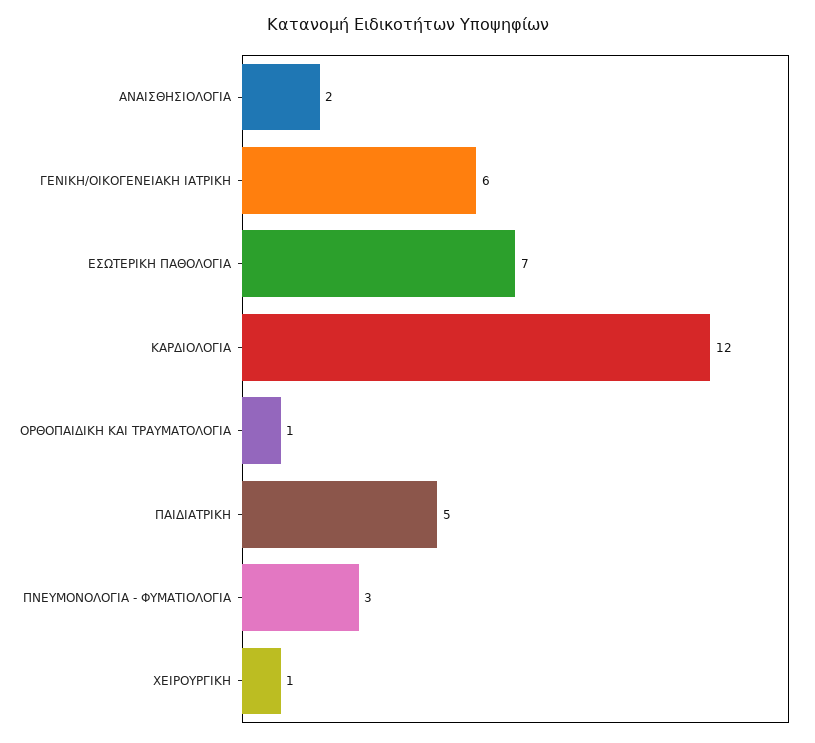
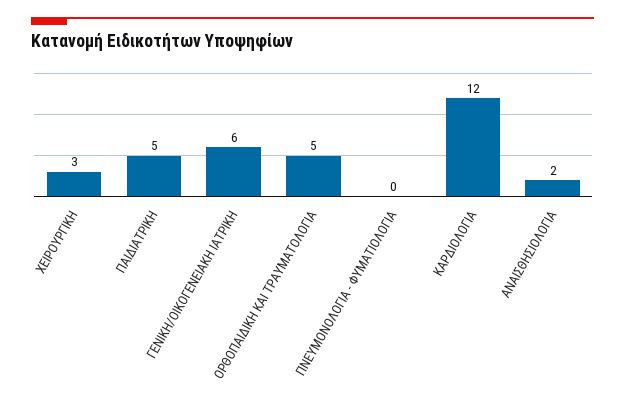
  {
    "ΑΝΑΙΣΘΗΣΙΟΛΟΓΙΑ": 2,
    "ΓΕΝΙΚΗ/ΟΙΚΟΓΕΝΕΙΑΚΗ ΙΑΤΡΙΚΗ": 6,
-   "ΕΣΩΤΕΡΙΚΗ ΠΑΘΟΛΟΓΙΑ": 7,
    "ΚΑΡΔΙΟΛΟΓΙΑ": 12,
-   "ΟΡΘΟΠΑΙΔΙΚΗ ΚΑΙ ΤΡΑΥΜΑΤΟΛΟΓΙΑ": 1,
+   "ΟΡΘΟΠΑΙΔΙΚΗ ΚΑΙ ΤΡΑΥΜΑΤΟΛΟΓΙΑ": 5,
    "ΠΑΙΔΙΑΤΡΙΚΗ": 5,
-   "ΠΝΕΥΜΟΝΟΛΟΓΙΑ - ΦΥΜΑΤΙΟΛΟΓΙΑ": 3,
+   "ΠΝΕΥΜΟΝΟΛΟΓΙΑ - ΦΥΜΑΤΙΟΛΟΓΙΑ": 0,
-   "ΧΕΙΡΟΥΡΓΙΚΗ": 1
+   "ΧΕΙΡΟΥΡΓΙΚΗ": 3
  }

